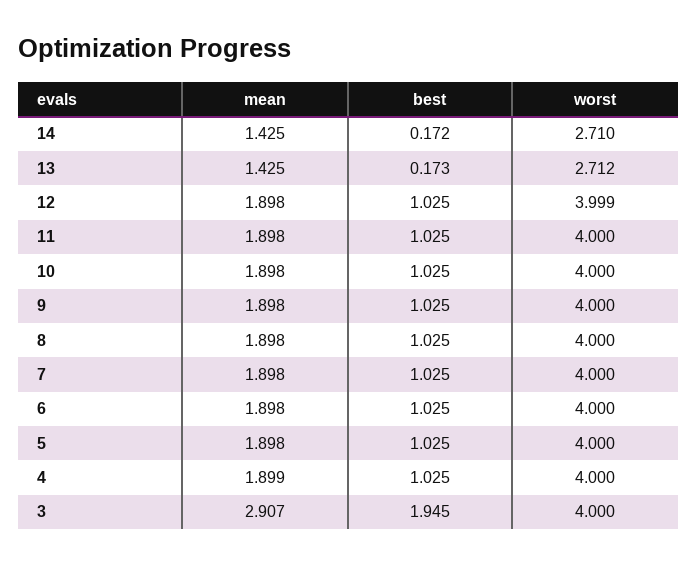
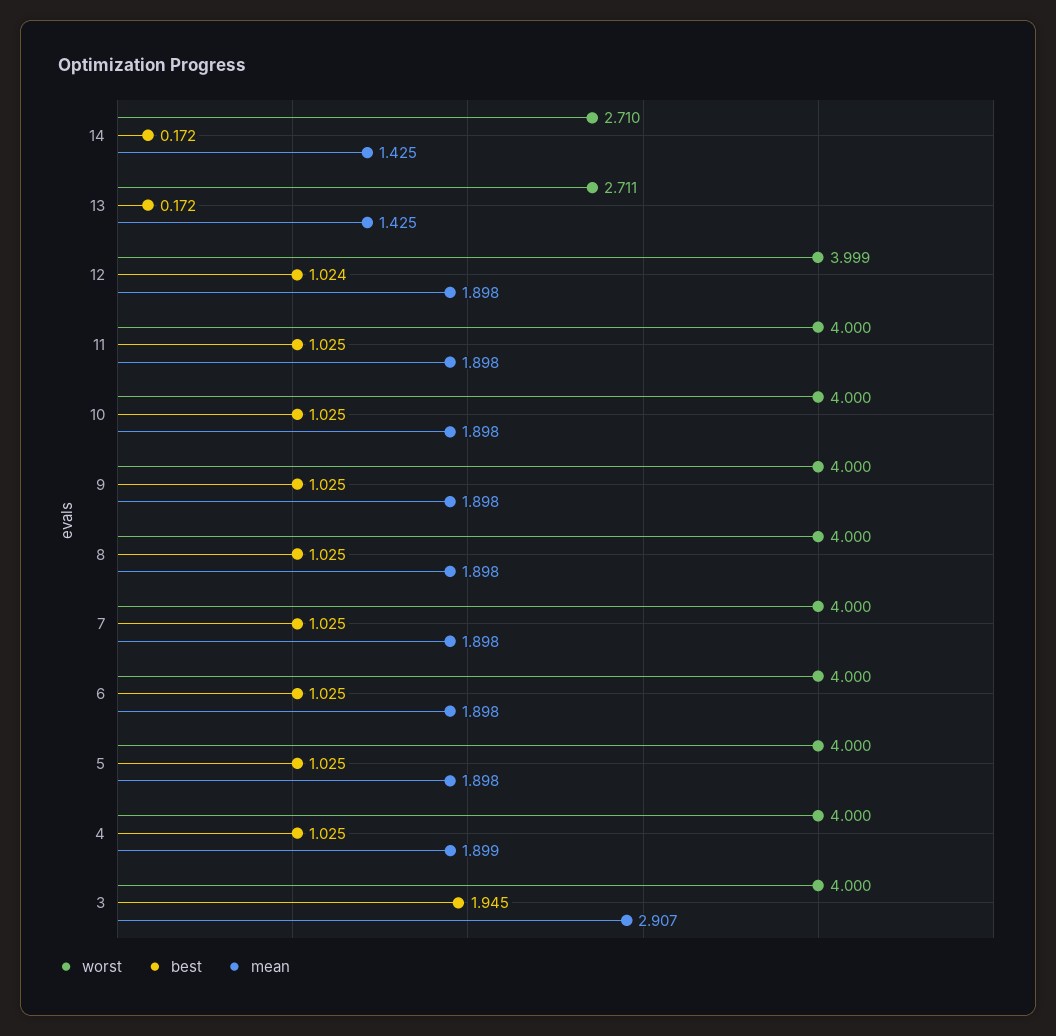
  {
    "mean": {
      "14": 1.425,
      "13": 1.425,
      "12": 1.898,
      "11": 1.898,
      "10": 1.898,
      "9": 1.898,
      "8": 1.898,
      "7": 1.898,
      "6": 1.898,
      "5": 1.898,
      "4": 1.899,
      "3": 2.907
    },
    "best": {
      "14": 0.172,
-     "13": 0.173,
+     "13": 0.172,
-     "12": 1.025,
+     "12": 1.024,
      "11": 1.025,
      "10": 1.025,
      "9": 1.025,
      "8": 1.025,
      "7": 1.025,
      "6": 1.025,
      "5": 1.025,
      "4": 1.025,
      "3": 1.945
    },
    "worst": {
      "14": 2.71,
-     "13": 2.712,
+     "13": 2.711,
      "12": 3.999,
      "11": 4,
      "10": 4,
      "9": 4,
      "8": 4,
      "7": 4,
      "6": 4,
      "5": 4,
      "4": 4,
      "3": 4
    }
  }

